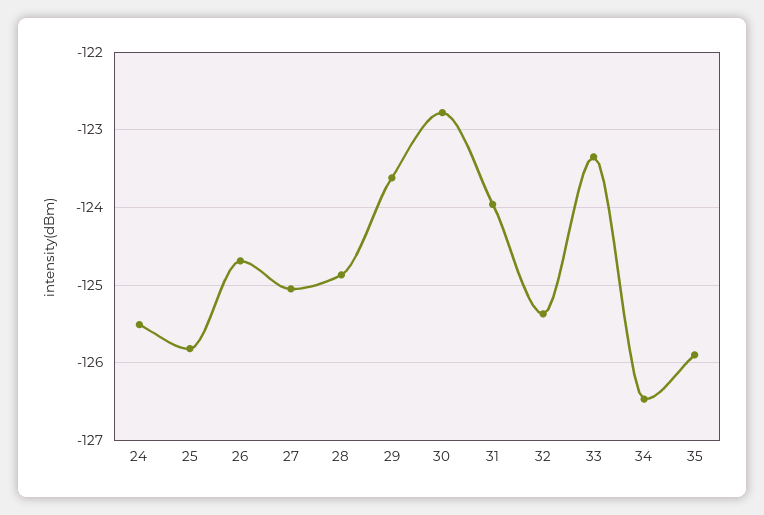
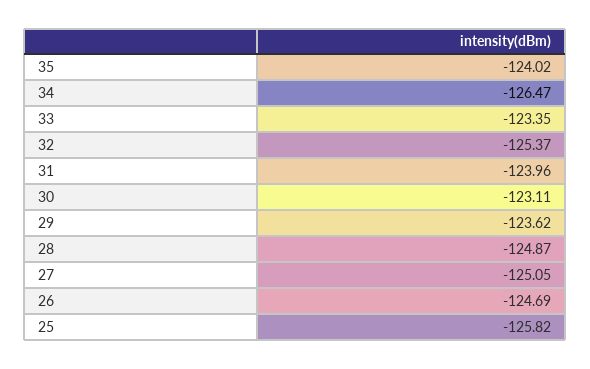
  {
-   "24": -125.5,
    "25": -125.82,
    "26": -124.69,
    "27": -125.05,
    "28": -124.87,
    "29": -123.62,
-   "30": -122.8,
+   "30": -123.11,
    "31": -123.96,
    "32": -125.37,
    "33": -123.35,
    "34": -126.47,
-   "35": -125.9
+   "35": -124.02
  }

